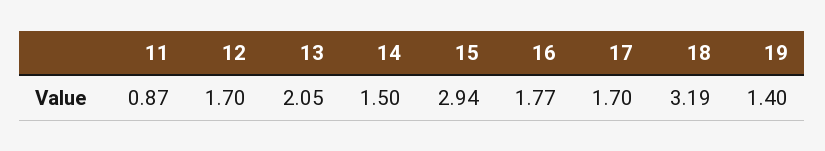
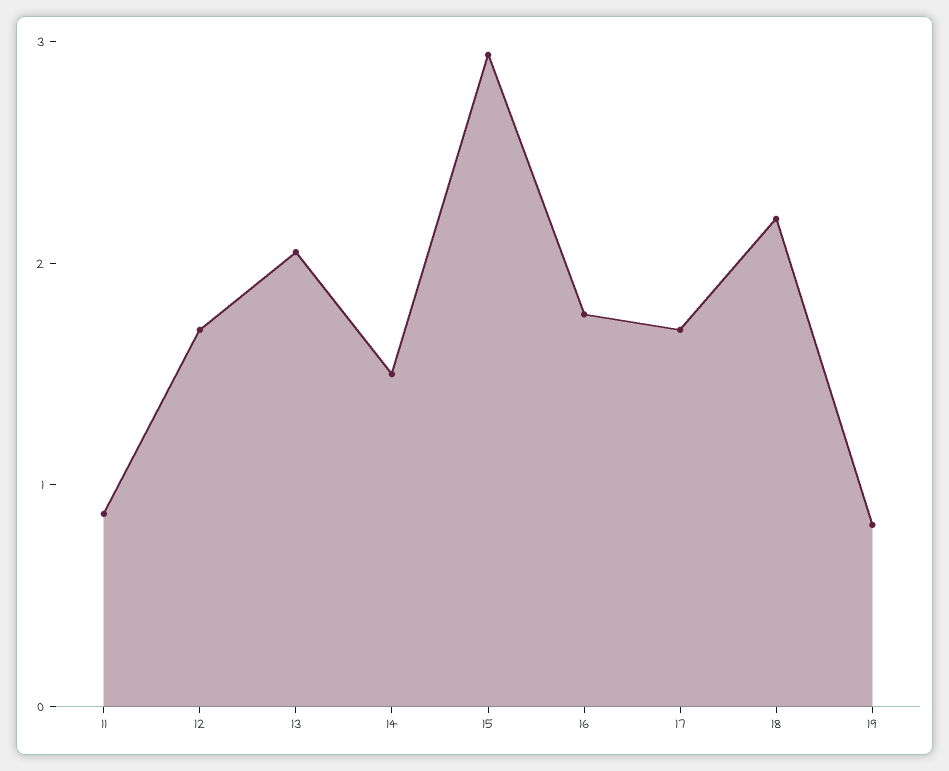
  {
    "11": 0.87,
    "12": 1.7,
    "13": 2.05,
    "14": 1.5,
    "15": 2.94,
    "16": 1.77,
    "17": 1.7,
-   "18": 3.19,
+   "18": 2.2,
-   "19": 1.4
+   "19": 0.8
  }

